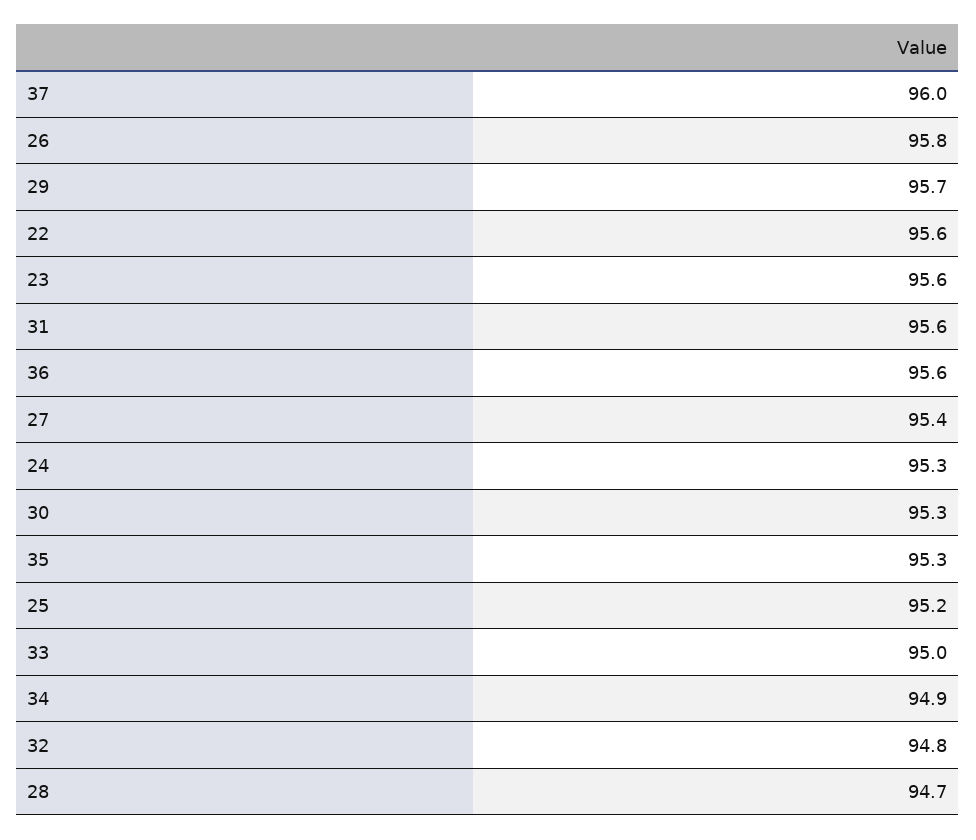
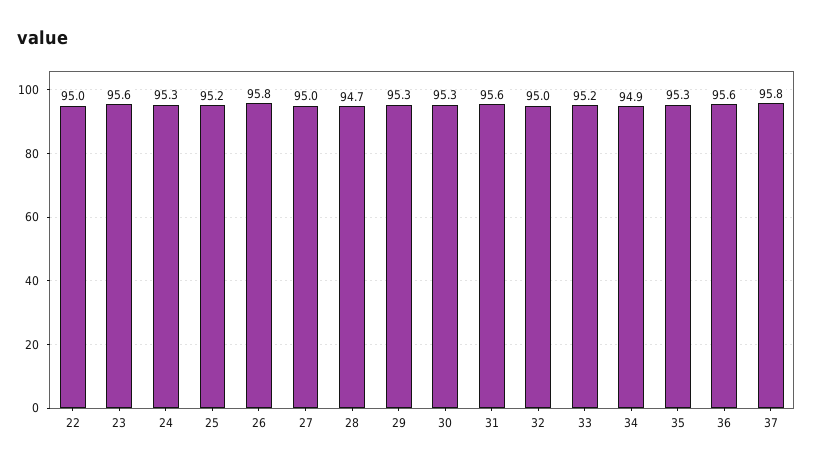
  {
-   "37": 96,
+   "37": 95.8,
    "26": 95.8,
-   "29": 95.7,
+   "29": 95.3,
-   "22": 95.6,
+   "22": 95,
    "23": 95.6,
    "31": 95.6,
    "36": 95.6,
-   "27": 95.4,
+   "27": 95,
    "24": 95.3,
    "30": 95.3,
    "35": 95.3,
    "25": 95.2,
-   "33": 95,
+   "33": 95.2,
    "34": 94.9,
-   "32": 94.8,
+   "32": 95,
    "28": 94.7
  }

